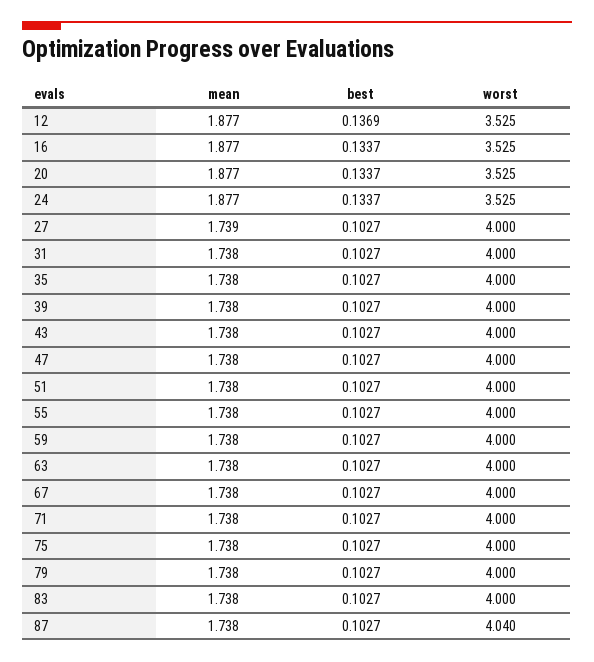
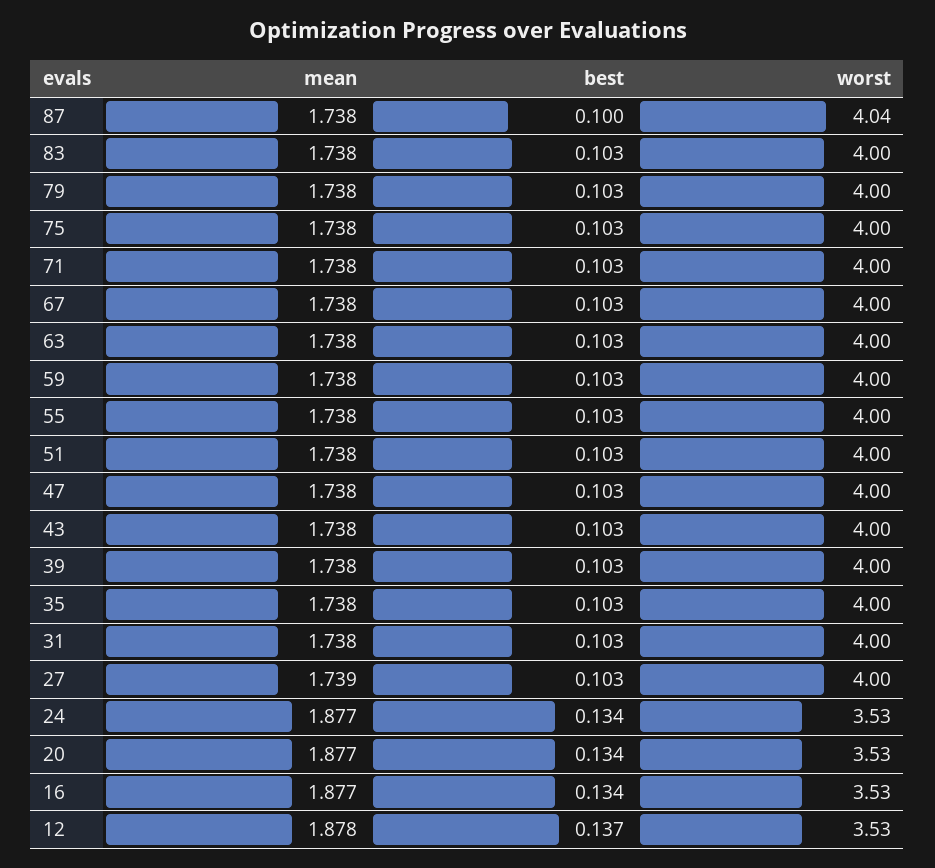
  {
    "mean": {
-     "12": 1.877,
+     "12": 1.878,
      "16": 1.877,
      "20": 1.877,
      "24": 1.877,
      "27": 1.739,
      "31": 1.738,
      "35": 1.738,
      "39": 1.738,
      "43": 1.738,
      "47": 1.738,
      "51": 1.738,
      "55": 1.738,
      "59": 1.738,
      "63": 1.738,
      "67": 1.738,
      "71": 1.738,
      "75": 1.738,
      "79": 1.738,
      "83": 1.738,
      "87": 1.738
    },
    "best": {
      "12": 0.1369,
      "16": 0.1337,
      "20": 0.1337,
      "24": 0.1337,
      "27": 0.1027,
      "31": 0.1027,
      "35": 0.1027,
      "39": 0.1027,
      "43": 0.1027,
      "47": 0.1027,
      "51": 0.1027,
      "55": 0.1027,
      "59": 0.1027,
      "63": 0.1027,
      "67": 0.1027,
      "71": 0.1027,
      "75": 0.1027,
      "79": 0.1027,
      "83": 0.1027,
-     "87": 0.1027
+     "87": 0.1
    },
    "worst": {
      "12": 3.525,
      "16": 3.525,
      "20": 3.525,
      "24": 3.525,
      "27": 4,
      "31": 4,
      "35": 4,
      "39": 4,
      "43": 4,
      "47": 4,
      "51": 4,
      "55": 4,
      "59": 4,
      "63": 4,
      "67": 4,
      "71": 4,
      "75": 4,
      "79": 4,
      "83": 4,
      "87": 4.04
    }
  }

